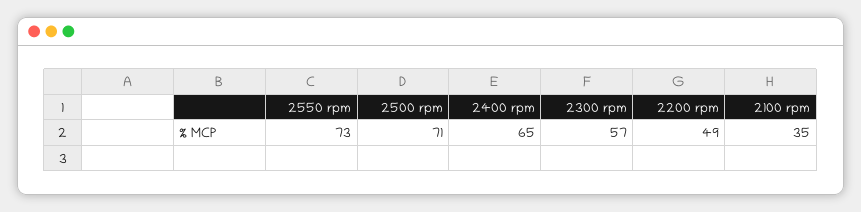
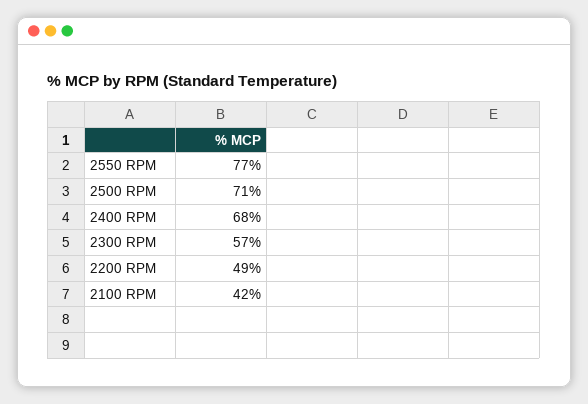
  {
-   "2550 rpm": 73,
+   "2550 rpm": 77,
    "2500 rpm": 71,
-   "2400 rpm": 65,
+   "2400 rpm": 68,
    "2300 rpm": 57,
    "2200 rpm": 49,
-   "2100 rpm": 35
+   "2100 rpm": 42
  }

